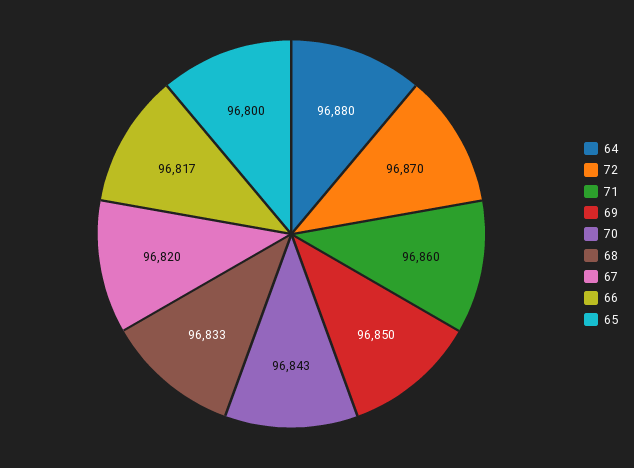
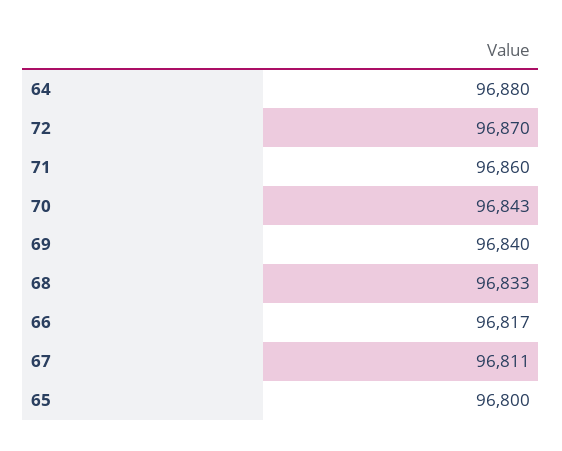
  {
    "64": 96880,
    "72": 96870,
    "71": 96860,
-   "69": 96850,
+   "69": 96840,
    "70": 96843,
    "68": 96833,
-   "67": 96820,
+   "67": 96811,
    "66": 96817,
    "65": 96800
  }

